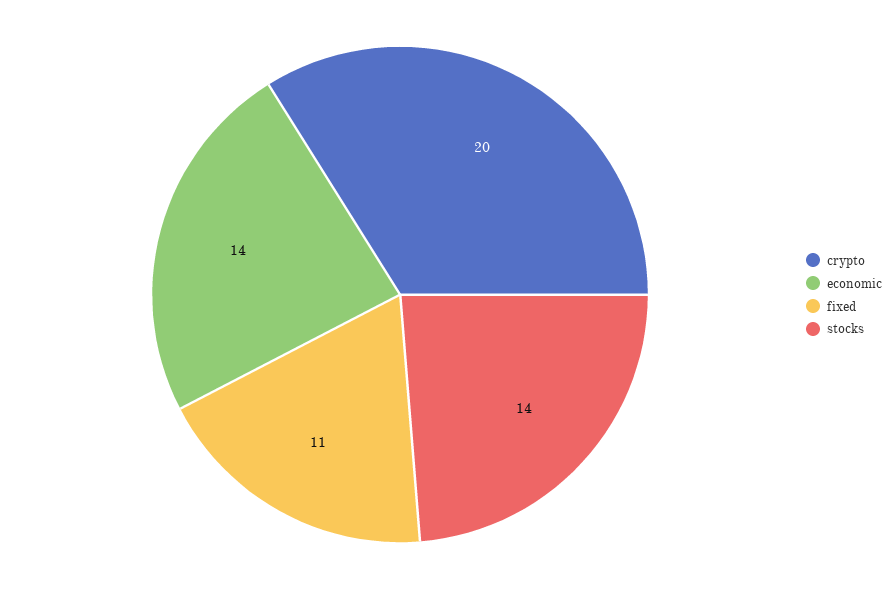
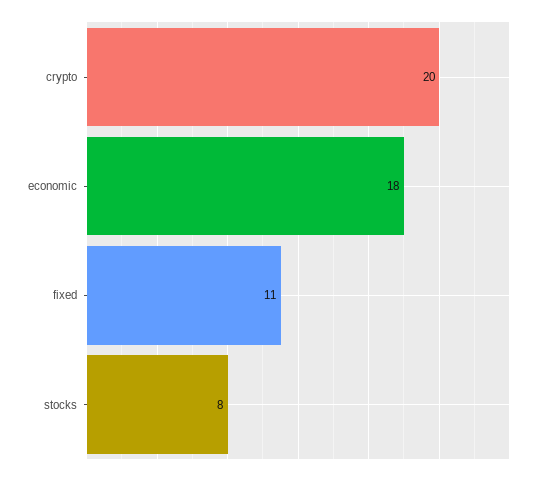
  {
    "crypto": 20,
-   "economic": 14,
+   "economic": 18,
    "fixed": 11,
-   "stocks": 14
+   "stocks": 8
  }

